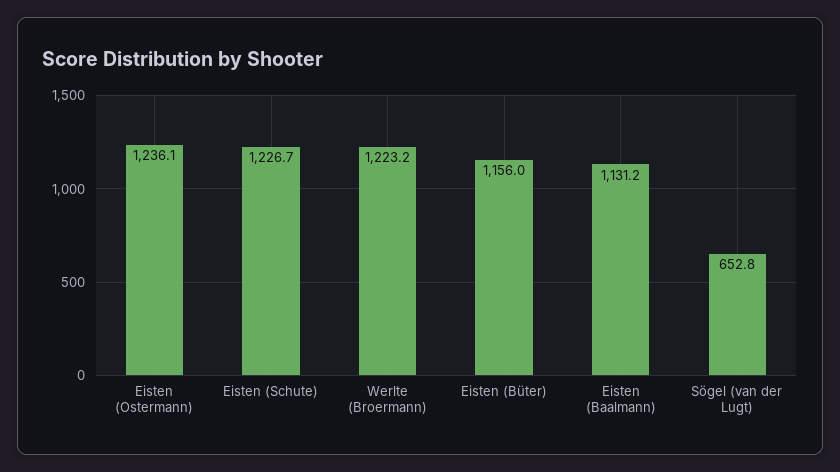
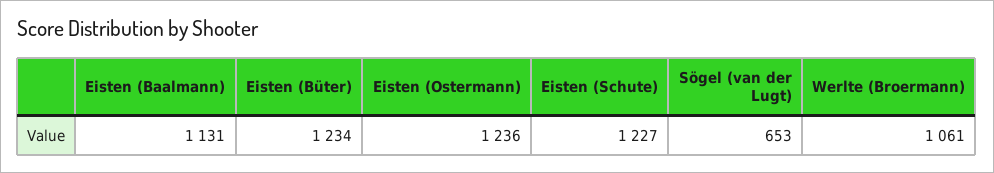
  {
    "Eisten (Ostermann)": 1236.1,
    "Eisten (Schute)": 1226.7,
-   "Werlte (Broermann)": 1223.2,
+   "Werlte (Broermann)": 1061,
-   "Eisten (Büter)": 1156,
+   "Eisten (Büter)": 1234,
    "Eisten (Baalmann)": 1131.2,
    "Sögel (van der Lugt)": 652.8
  }

